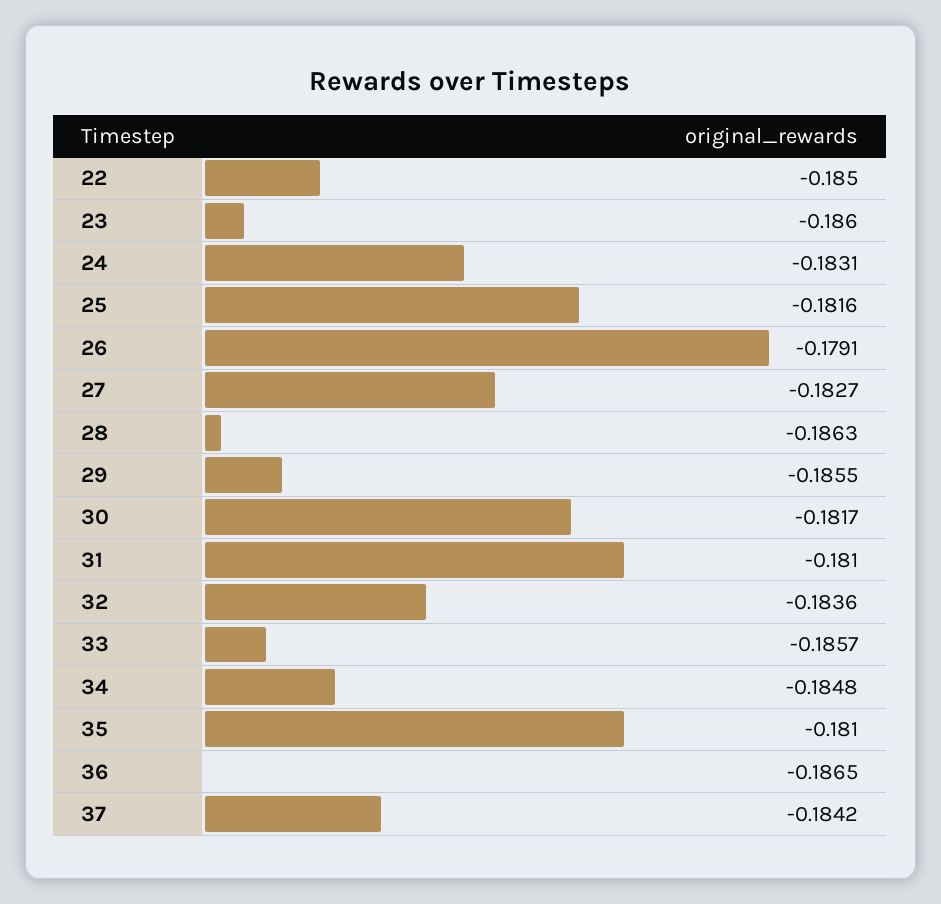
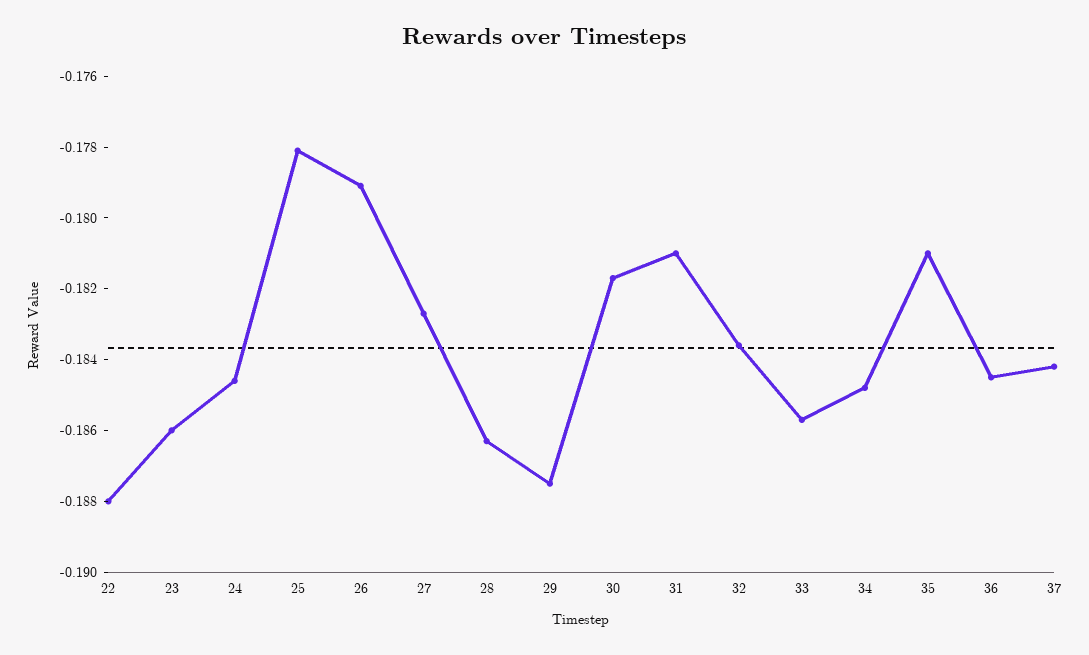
  {
-   "22": -0.185,
+   "22": -0.188,
    "23": -0.186,
-   "24": -0.1831,
+   "24": -0.1845,
-   "25": -0.1816,
+   "25": -0.178,
    "26": -0.1791,
    "27": -0.1827,
    "28": -0.1863,
-   "29": -0.1855,
+   "29": -0.1875,
    "30": -0.1817,
    "31": -0.181,
    "32": -0.1836,
    "33": -0.1857,
    "34": -0.1848,
    "35": -0.181,
-   "36": -0.1865,
+   "36": -0.1845,
    "37": -0.1842
  }

